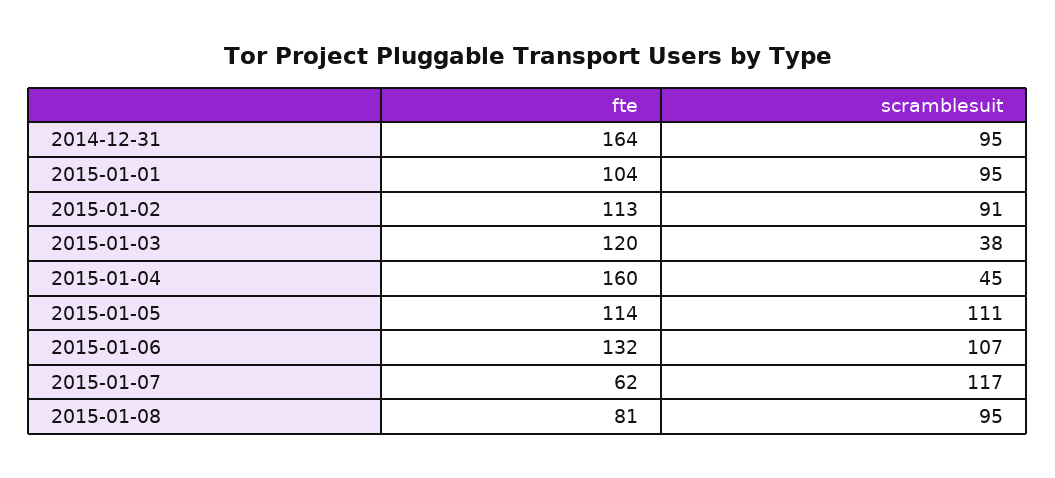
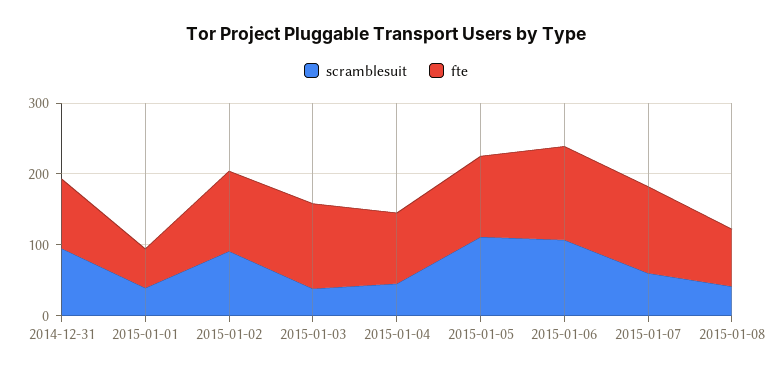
  {
    "fte": {
-     "2014-12-31": 164,
+     "2014-12-31": 100,
-     "2015-01-01": 104,
+     "2015-01-01": 60,
      "2015-01-02": 113,
      "2015-01-03": 120,
-     "2015-01-04": 160,
+     "2015-01-04": 100,
      "2015-01-05": 114,
      "2015-01-06": 132,
-     "2015-01-07": 62,
+     "2015-01-07": 120,
      "2015-01-08": 81
    },
    "scramblesuit": {
      "2014-12-31": 95,
-     "2015-01-01": 95,
+     "2015-01-01": 40,
      "2015-01-02": 91,
      "2015-01-03": 38,
      "2015-01-04": 45,
      "2015-01-05": 111,
      "2015-01-06": 107,
-     "2015-01-07": 117,
+     "2015-01-07": 60,
-     "2015-01-08": 95
+     "2015-01-08": 40
    }
  }

